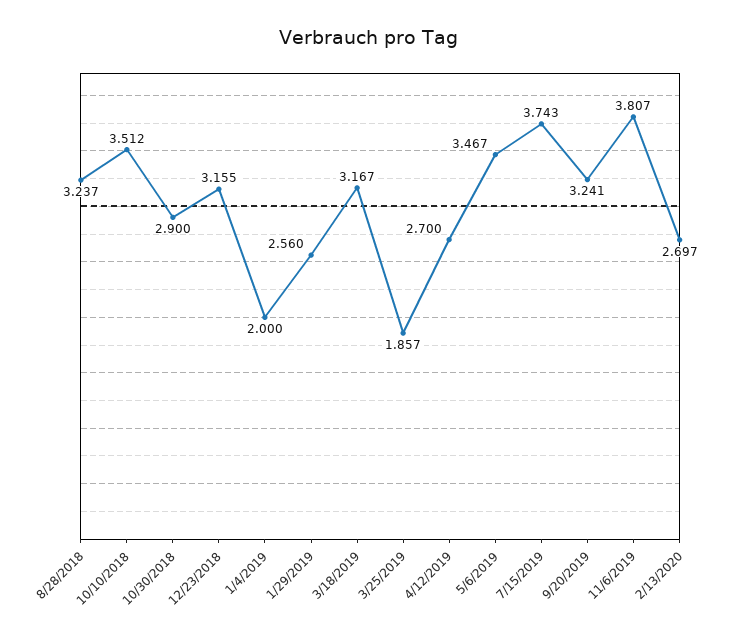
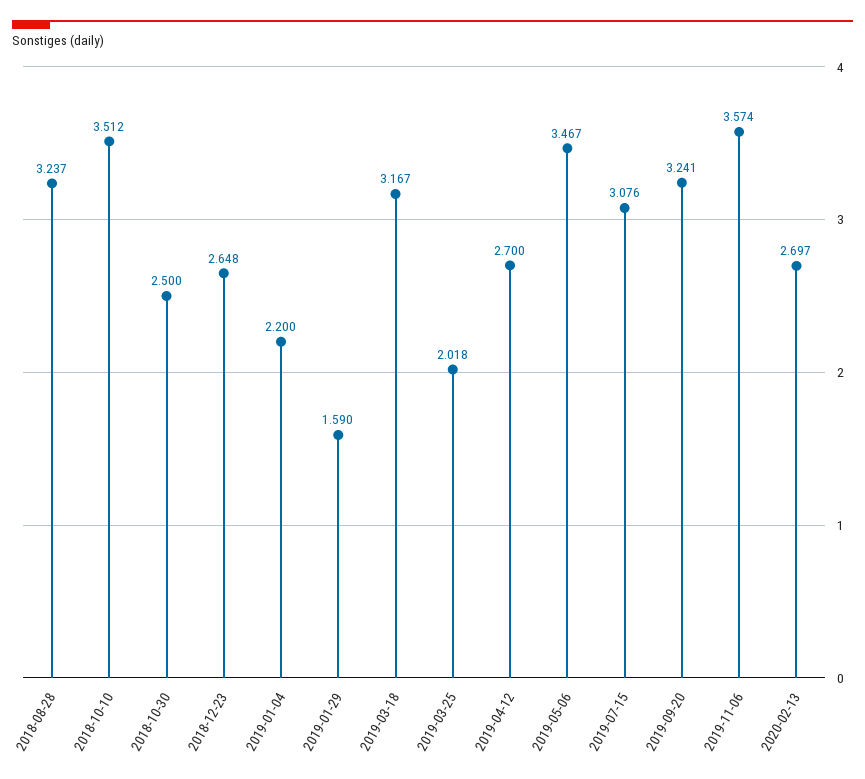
  {
    "8/28/2018": 3.237,
    "10/10/2018": 3.512,
-   "10/30/2018": 2.9,
+   "10/30/2018": 2.5,
-   "12/23/2018": 3.155,
+   "12/23/2018": 2.648,
-   "1/4/2019": 2,
+   "1/4/2019": 2.2,
-   "1/29/2019": 2.56,
+   "1/29/2019": 1.59,
    "3/18/2019": 3.167,
-   "3/25/2019": 1.857,
+   "3/25/2019": 2.018,
    "4/12/2019": 2.7,
    "5/6/2019": 3.467,
-   "7/15/2019": 3.743,
+   "7/15/2019": 3.076,
    "9/20/2019": 3.241,
-   "11/6/2019": 3.807,
+   "11/6/2019": 3.574,
    "2/13/2020": 2.697
  }

